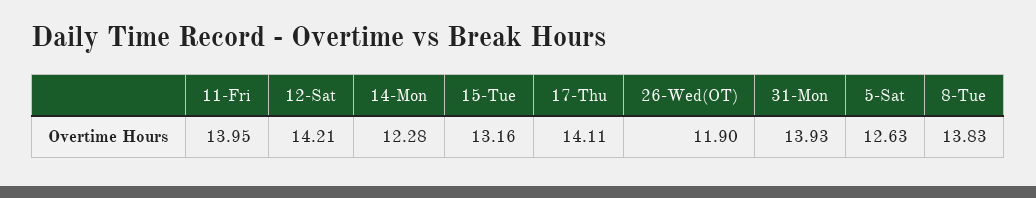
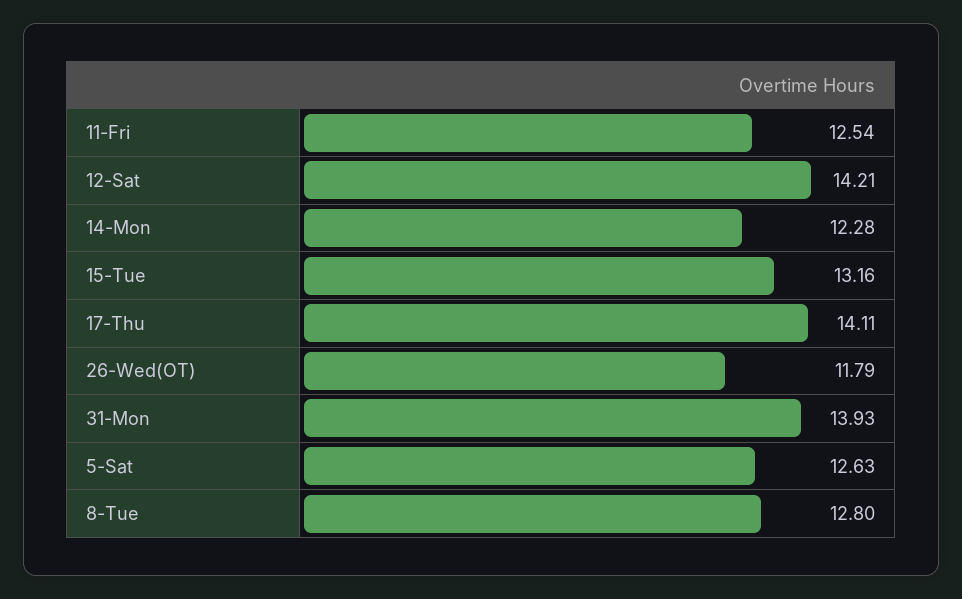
  {
-   "11-Fri": 13.95,
+   "11-Fri": 12.54,
    "12-Sat": 14.21,
    "14-Mon": 12.28,
    "15-Tue": 13.16,
    "17-Thu": 14.11,
-   "26-Wed(OT)": 11.9,
+   "26-Wed(OT)": 11.79,
    "31-Mon": 13.93,
    "5-Sat": 12.63,
-   "8-Tue": 13.83
+   "8-Tue": 12.8
  }

